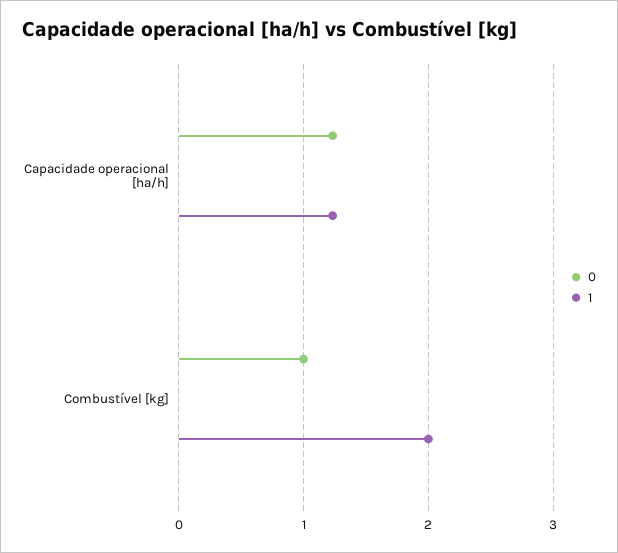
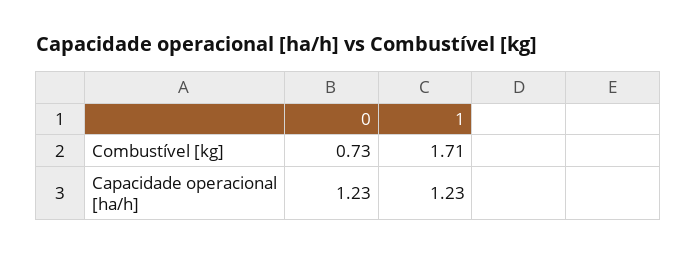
  {
    "0": {
      "Capacidade operacional [ha/h]": 1.23,
-     "Combustível [kg]": 1
+     "Combustível [kg]": 0.73
    },
    "1": {
      "Capacidade operacional [ha/h]": 1.23,
-     "Combustível [kg]": 2
+     "Combustível [kg]": 1.71
    }
  }

